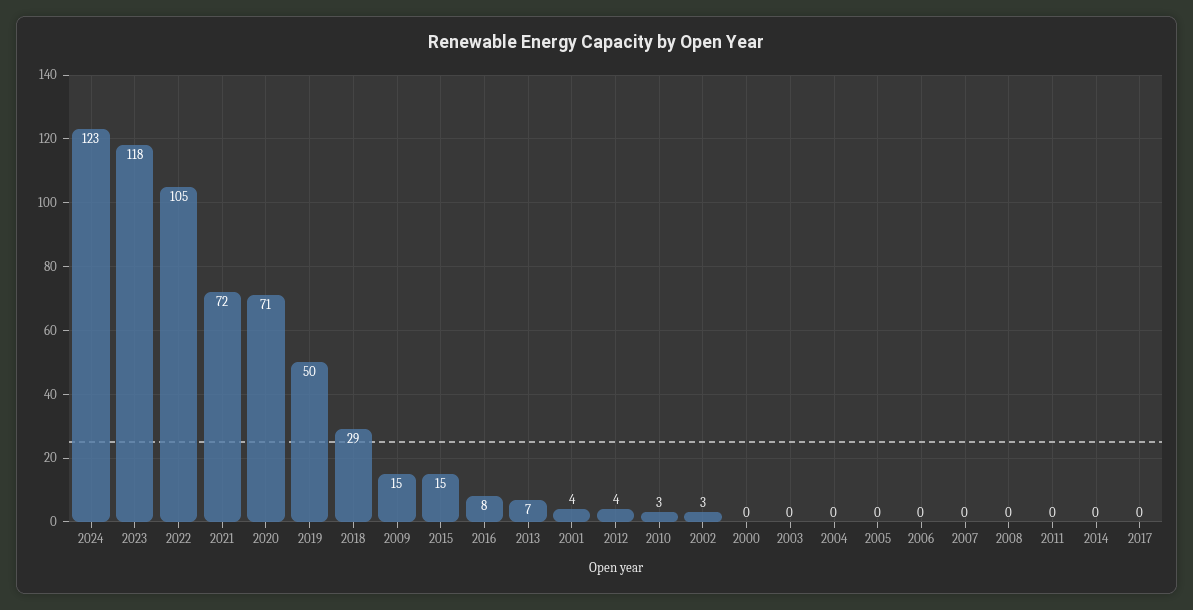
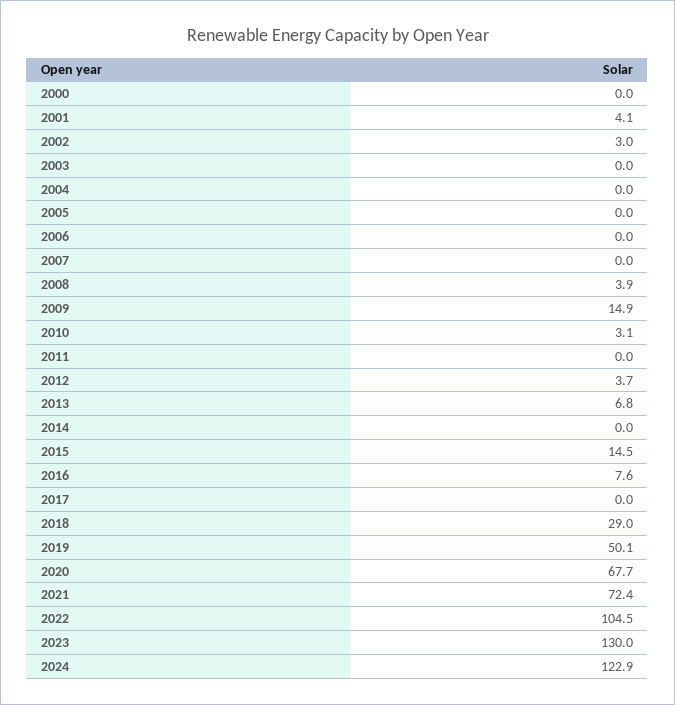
  {
    "2024": 122.9,
-   "2023": 118,
+   "2023": 130,
    "2022": 104.5,
    "2021": 72.4,
-   "2020": 71,
+   "2020": 67.7,
    "2019": 50.1,
    "2018": 29,
    "2009": 14.9,
    "2015": 14.5,
    "2016": 7.6,
    "2013": 6.8,
    "2001": 4.1,
    "2012": 3.7,
    "2010": 3.1,
    "2002": 3,
    "2000": 0,
    "2003": 0,
    "2004": 0,
    "2005": 0,
    "2006": 0,
    "2007": 0,
-   "2008": 0,
+   "2008": 3.9,
    "2011": 0,
    "2014": 0,
    "2017": 0
  }

